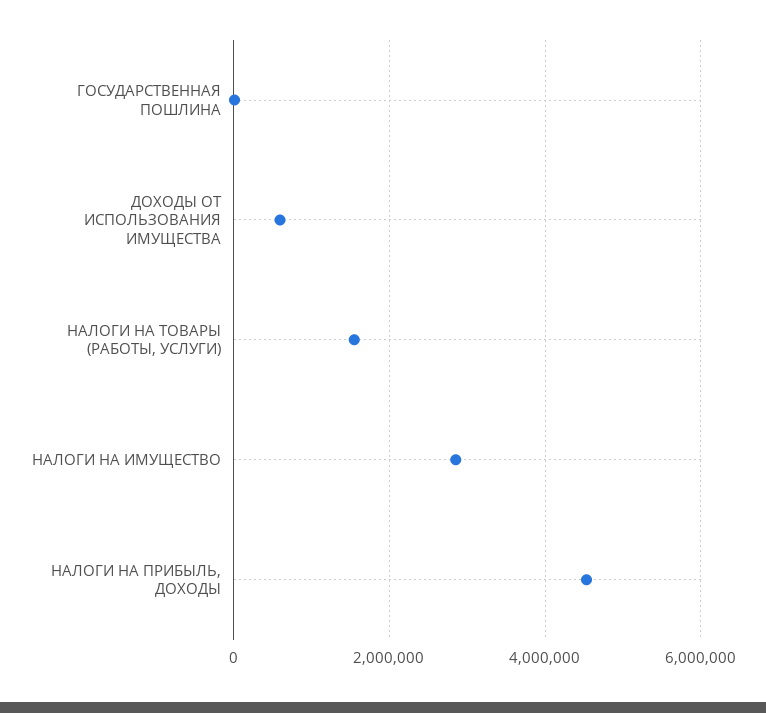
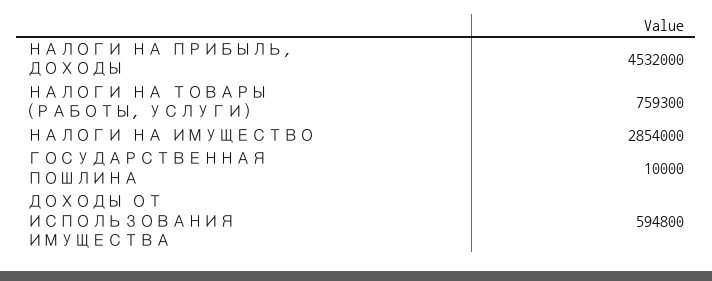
  {
    "ГОСУДАРСТВЕННАЯ ПОШЛИНА": 10000,
    "ДОХОДЫ ОТ ИСПОЛЬЗОВАНИЯ ИМУЩЕСТВА": 594800,
-   "НАЛОГИ НА ТОВАРЫ (РАБОТЫ, УСЛУГИ)": 1600000,
+   "НАЛОГИ НА ТОВАРЫ (РАБОТЫ, УСЛУГИ)": 759300,
    "НАЛОГИ НА ИМУЩЕСТВО": 2854000,
    "НАЛОГИ НА ПРИБЫЛЬ, ДОХОДЫ": 4532000
  }

